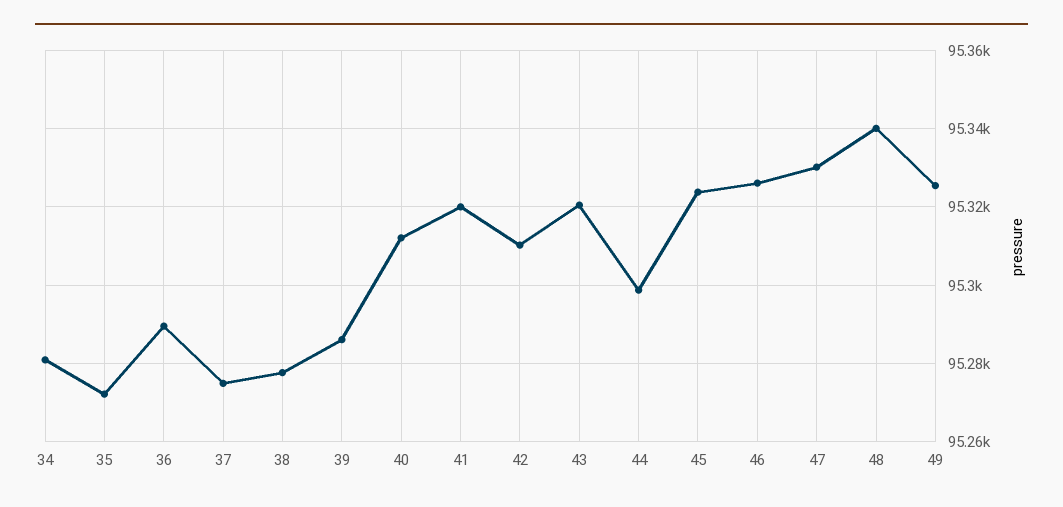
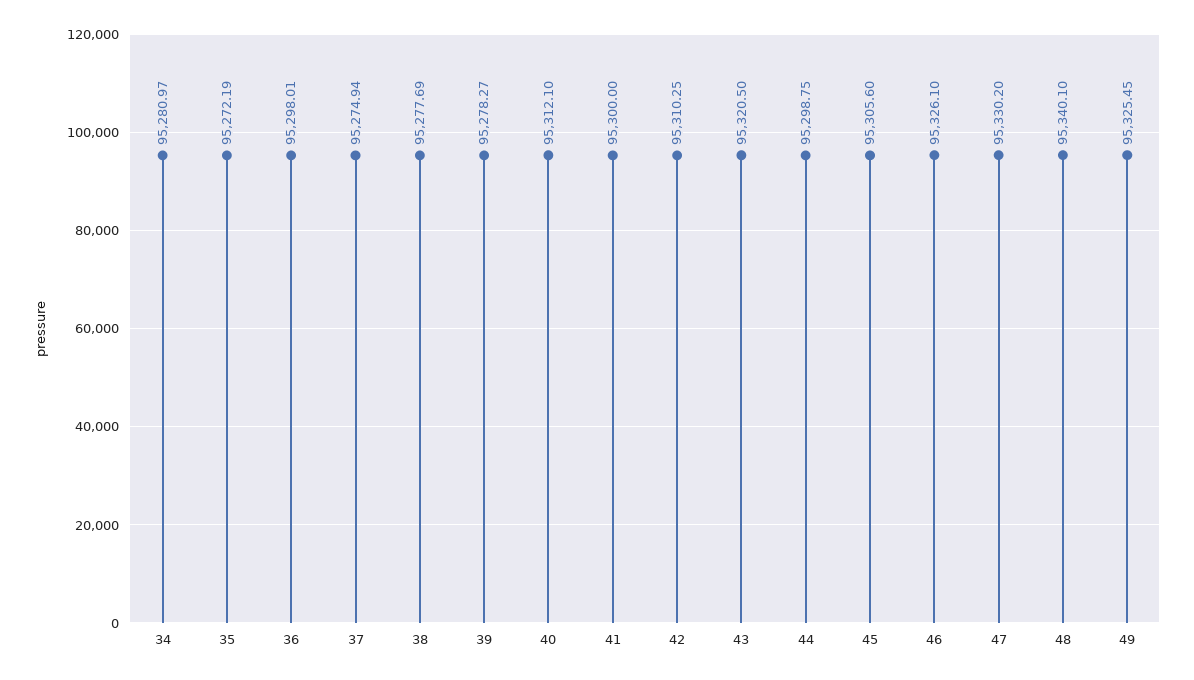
  {
    "34": 95280.97,
    "35": 95272.19,
-   "36": 95290,
+   "36": 95298.01,
    "37": 95274.94,
    "38": 95277.69,
-   "39": 95286,
+   "39": 95278.27,
    "40": 95312.1,
-   "41": 95320,
+   "41": 95300,
    "42": 95310.25,
    "43": 95320.5,
    "44": 95298.75,
-   "45": 95324,
+   "45": 95305.6,
    "46": 95326.1,
    "47": 95330.2,
    "48": 95340.1,
    "49": 95325.45
  }

